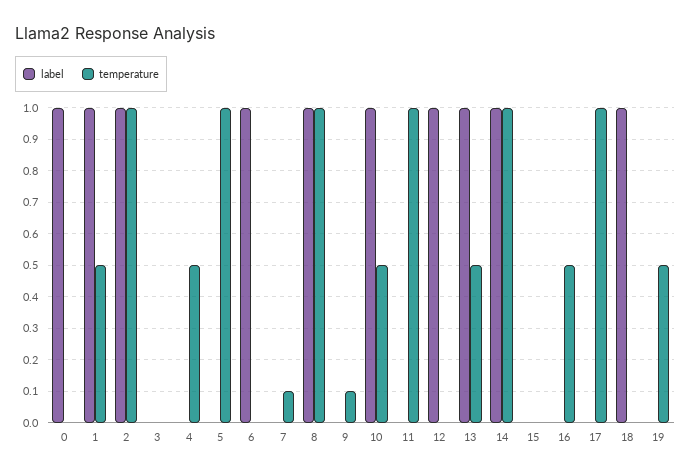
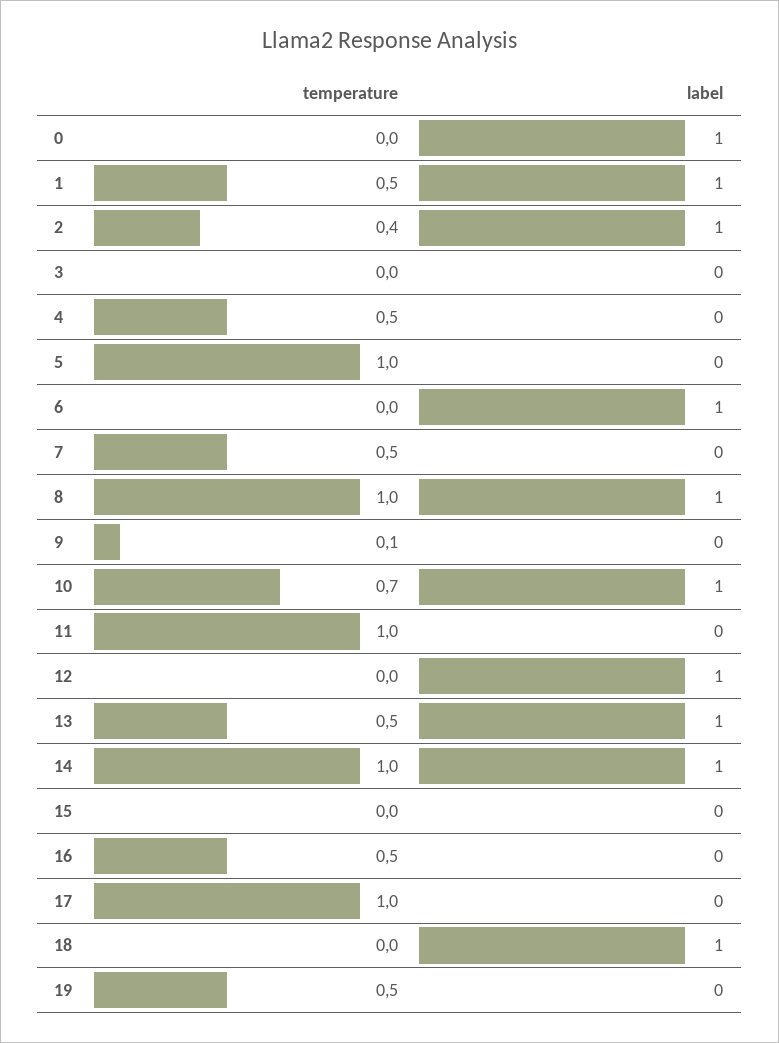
  {
    "label": {
      "0": 1,
      "1": 1,
      "2": 1,
      "3": 0,
      "4": 0,
      "5": 0,
      "6": 1,
      "7": 0,
      "8": 1,
      "9": 0,
      "10": 1,
      "11": 0,
      "12": 1,
      "13": 1,
      "14": 1,
      "15": 0,
      "16": 0,
      "17": 0,
      "18": 1,
      "19": 0
    },
    "temperature": {
      "0": 0,
      "1": 0.5,
-     "2": 1,
+     "2": 0.4,
      "3": 0,
      "4": 0.5,
      "5": 1,
      "6": 0,
-     "7": 0.1,
+     "7": 0.5,
      "8": 1,
      "9": 0.1,
-     "10": 0.5,
+     "10": 0.7,
      "11": 1,
      "12": 0,
      "13": 0.5,
      "14": 1,
      "15": 0,
      "16": 0.5,
      "17": 1,
      "18": 0,
      "19": 0.5
    }
  }

